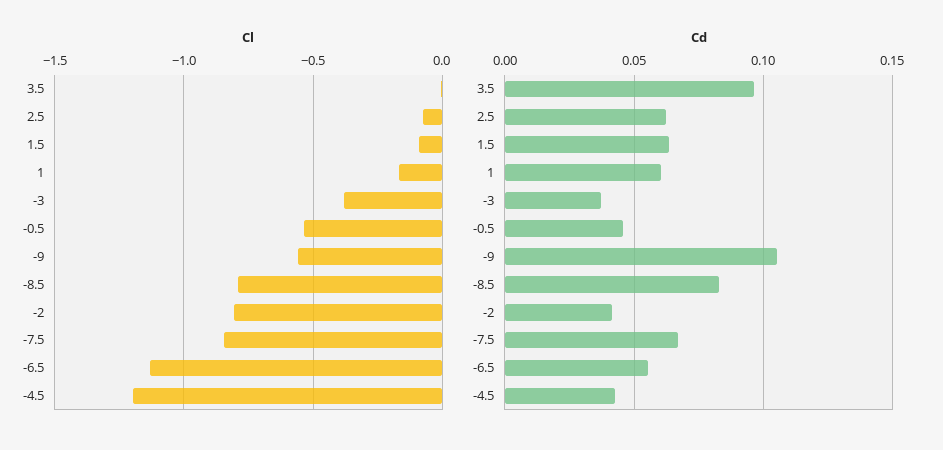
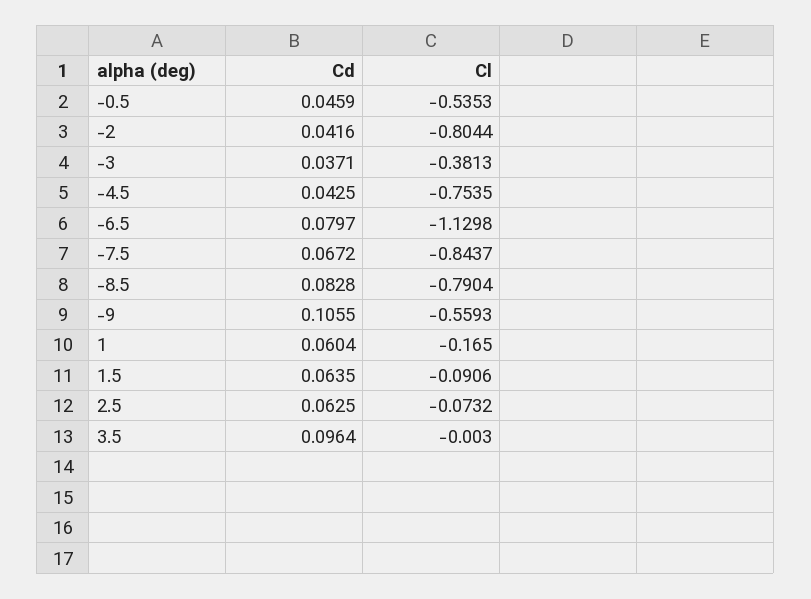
  {
    "Cl": {
      "3.5": -0.003,
      "2.5": -0.0732,
      "1.5": -0.0906,
      "1": -0.165,
      "-3": -0.3813,
      "-0.5": -0.5353,
      "-9": -0.5593,
      "-8.5": -0.7904,
      "-2": -0.8044,
      "-7.5": -0.8437,
      "-6.5": -1.1298,
-     "-4.5": -1.2
+     "-4.5": -0.7535
    },
    "Cd": {
      "3.5": 0.0964,
      "2.5": 0.0625,
      "1.5": 0.0635,
      "1": 0.0604,
      "-3": 0.0371,
      "-0.5": 0.0459,
      "-9": 0.1055,
      "-8.5": 0.0828,
      "-2": 0.0416,
      "-7.5": 0.0672,
-     "-6.5": 0.055,
+     "-6.5": 0.0797,
      "-4.5": 0.0425
    }
  }

